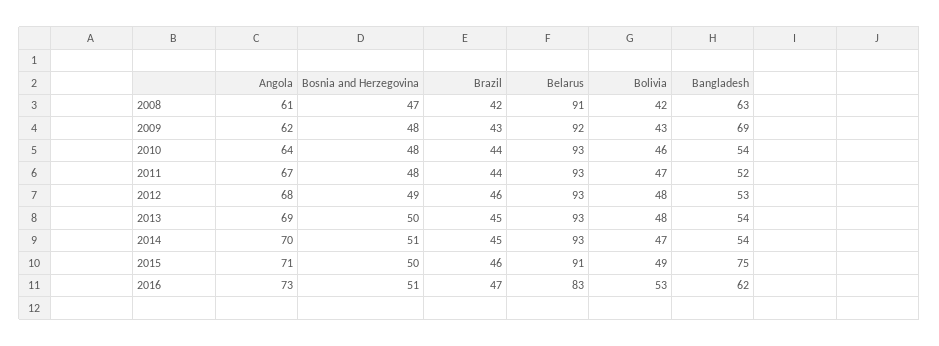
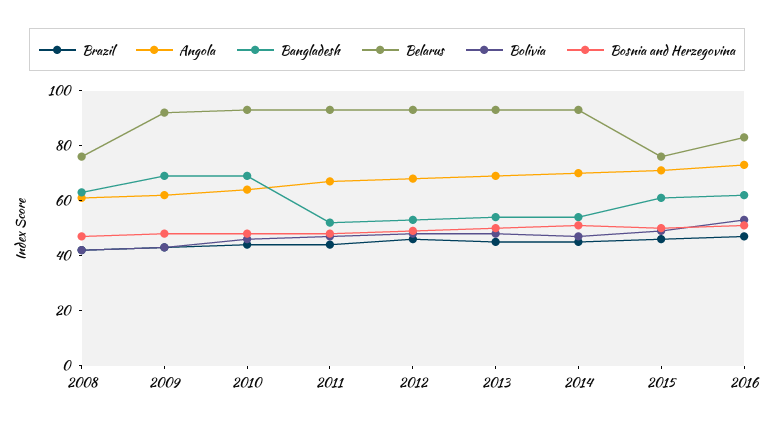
  {
    "Angola": {
      "2008": 61,
      "2009": 62,
      "2010": 64,
      "2011": 67,
      "2012": 68,
      "2013": 69,
      "2014": 70,
      "2015": 71,
      "2016": 73
    },
    "Bosnia and Herzegovina": {
      "2008": 47,
      "2009": 48,
      "2010": 48,
      "2011": 48,
      "2012": 49,
      "2013": 50,
      "2014": 51,
      "2015": 50,
      "2016": 51
    },
    "Brazil": {
      "2008": 42,
      "2009": 43,
      "2010": 44,
      "2011": 44,
      "2012": 46,
      "2013": 45,
      "2014": 45,
      "2015": 46,
      "2016": 47
    },
    "Belarus": {
-     "2008": 91,
+     "2008": 75,
      "2009": 92,
      "2010": 93,
      "2011": 93,
      "2012": 93,
      "2013": 93,
      "2014": 93,
-     "2015": 91,
+     "2015": 75,
      "2016": 83
    },
    "Bolivia": {
      "2008": 42,
      "2009": 43,
      "2010": 46,
      "2011": 47,
      "2012": 48,
      "2013": 48,
      "2014": 47,
      "2015": 49,
      "2016": 53
    },
    "Bangladesh": {
      "2008": 63,
      "2009": 69,
-     "2010": 54,
+     "2010": 70,
      "2011": 52,
      "2012": 53,
      "2013": 54,
      "2014": 54,
-     "2015": 75,
+     "2015": 60,
      "2016": 62
    }
  }

